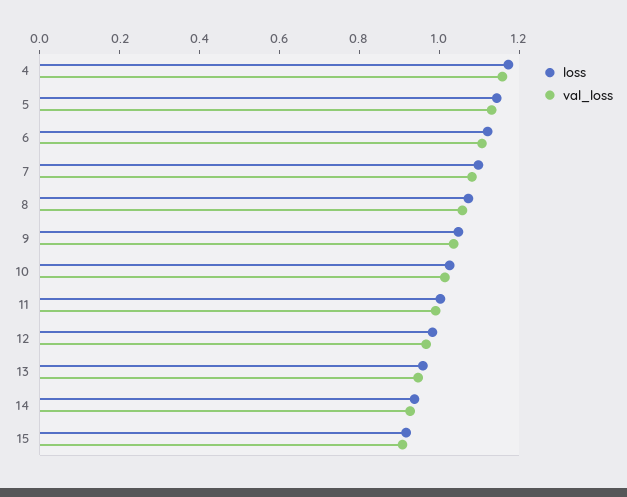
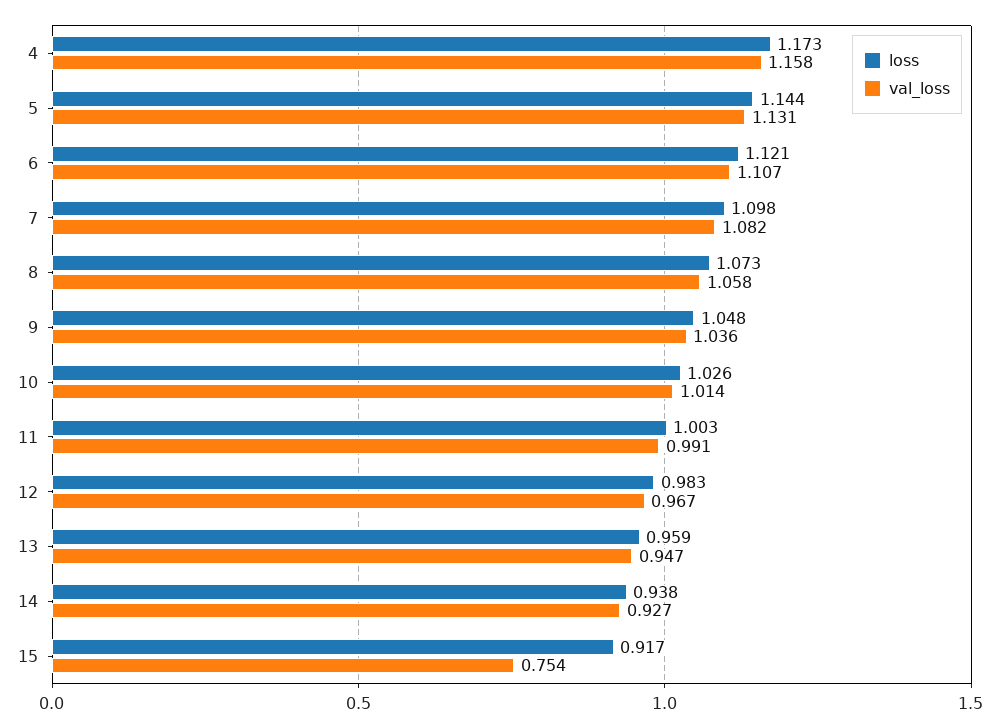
  {
    "loss": {
      "4": 1.173,
      "5": 1.144,
      "6": 1.121,
      "7": 1.098,
      "8": 1.073,
      "9": 1.048,
      "10": 1.026,
      "11": 1.003,
      "12": 0.983,
      "13": 0.959,
      "14": 0.938,
      "15": 0.917
    },
    "val_loss": {
      "4": 1.158,
      "5": 1.131,
      "6": 1.107,
      "7": 1.082,
      "8": 1.058,
      "9": 1.036,
      "10": 1.014,
      "11": 0.991,
      "12": 0.967,
      "13": 0.947,
      "14": 0.927,
-     "15": 0.9
+     "15": 0.754
    }
  }

